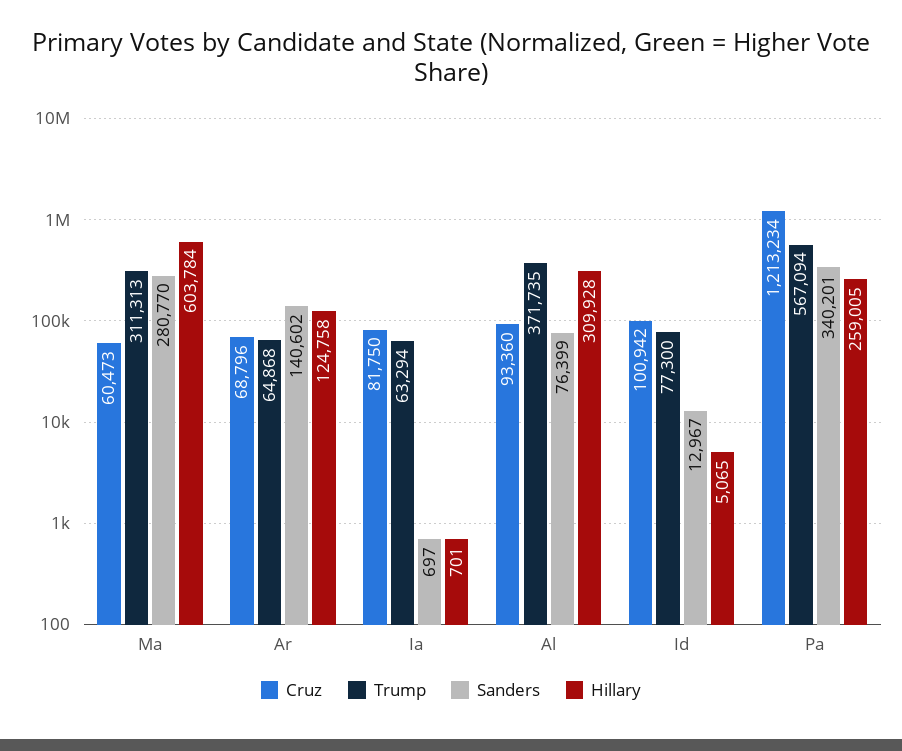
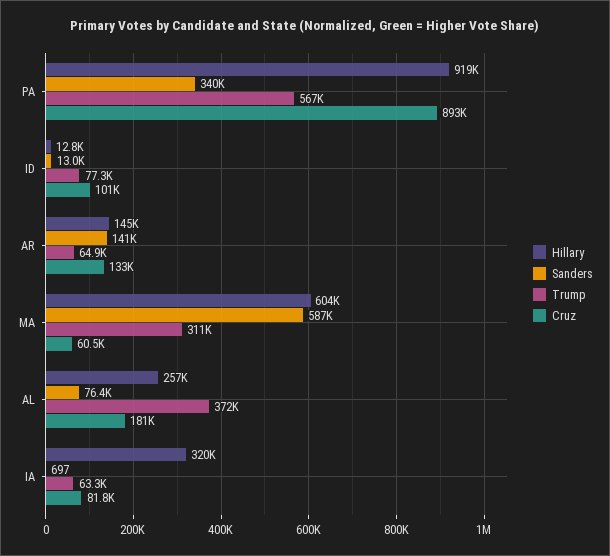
  {
    "Cruz": {
      "Ma": 60473,
-     "Ar": 68796,
+     "Ar": 133000,
      "Ia": 81750,
-     "Al": 93360,
+     "Al": 181000,
      "Id": 100942,
-     "Pa": 1213234
+     "Pa": 893000
    },
    "Trump": {
      "Ma": 311313,
      "Ar": 64868,
      "Ia": 63294,
      "Al": 371735,
      "Id": 77300,
      "Pa": 567094
    },
    "Sanders": {
-     "Ma": 280770,
+     "Ma": 587000,
      "Ar": 140602,
      "Ia": 697,
      "Al": 76399,
      "Id": 12967,
      "Pa": 340201
    },
    "Hillary": {
      "Ma": 603784,
-     "Ar": 124758,
+     "Ar": 145000,
-     "Ia": 701,
+     "Ia": 320000,
-     "Al": 309928,
+     "Al": 257000,
-     "Id": 5065,
+     "Id": 12800,
-     "Pa": 259005
+     "Pa": 919000
    }
  }

